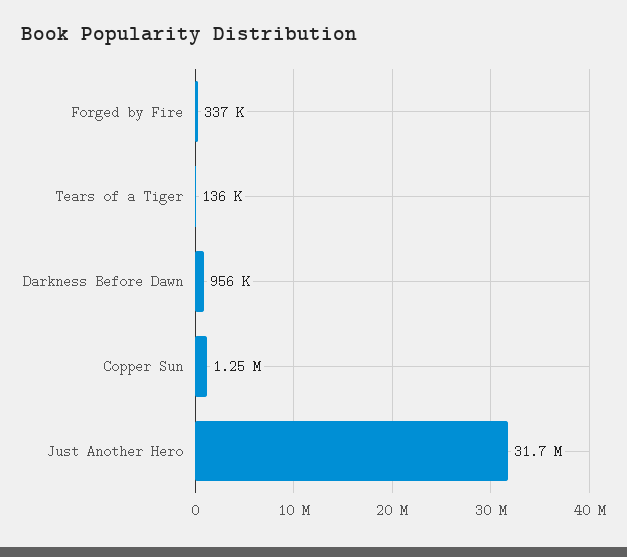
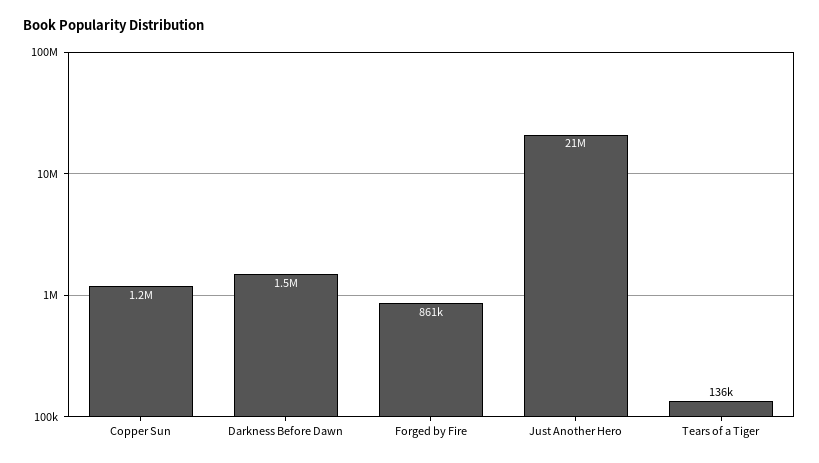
  {
-   "Forged by Fire": 337000,
+   "Forged by Fire": 861000,
    "Tears of a Tiger": 136000,
-   "Darkness Before Dawn": 956000,
+   "Darkness Before Dawn": 1500000,
    "Copper Sun": 1250000,
-   "Just Another Hero": 31700000
+   "Just Another Hero": 21000000
  }

